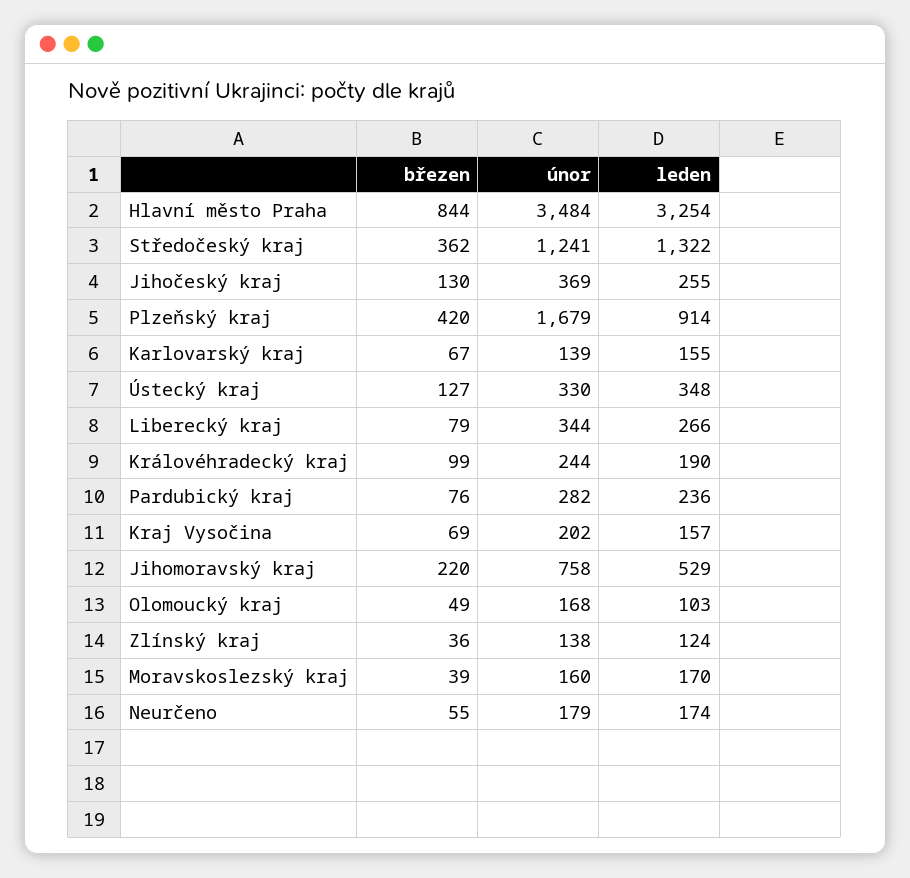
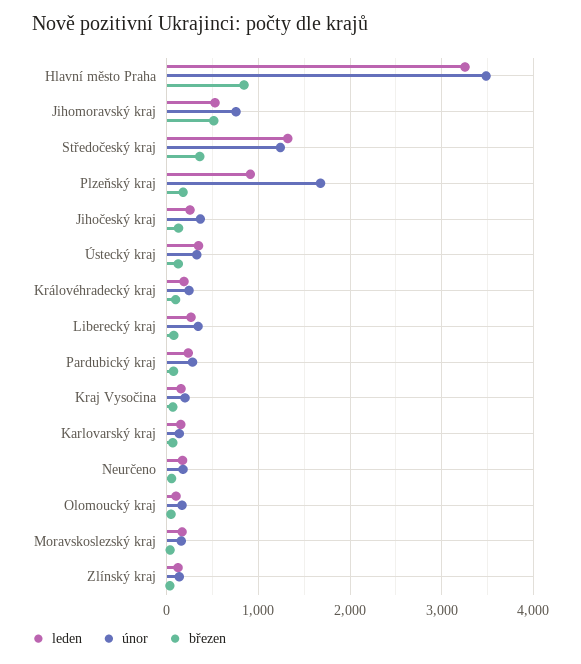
  {
    "březen": {
      "Hlavní město Praha": 844,
      "Středočeský kraj": 362,
      "Jihočeský kraj": 130,
-     "Plzeňský kraj": 420,
+     "Plzeňský kraj": 200,
      "Karlovarský kraj": 67,
      "Ústecký kraj": 127,
      "Liberecký kraj": 79,
      "Královéhradecký kraj": 99,
      "Pardubický kraj": 76,
      "Kraj Vysočina": 69,
-     "Jihomoravský kraj": 220,
+     "Jihomoravský kraj": 500,
      "Olomoucký kraj": 49,
      "Zlínský kraj": 36,
      "Moravskoslezský kraj": 39,
      "Neurčeno": 55
    },
    "únor": {
      "Hlavní město Praha": 3484,
      "Středočeský kraj": 1241,
      "Jihočeský kraj": 369,
      "Plzeňský kraj": 1679,
      "Karlovarský kraj": 139,
      "Ústecký kraj": 330,
      "Liberecký kraj": 344,
      "Královéhradecký kraj": 244,
      "Pardubický kraj": 282,
      "Kraj Vysočina": 202,
      "Jihomoravský kraj": 758,
      "Olomoucký kraj": 168,
      "Zlínský kraj": 138,
      "Moravskoslezský kraj": 160,
      "Neurčeno": 179
    },
    "leden": {
      "Hlavní město Praha": 3254,
      "Středočeský kraj": 1322,
      "Jihočeský kraj": 255,
      "Plzeňský kraj": 914,
      "Karlovarský kraj": 155,
      "Ústecký kraj": 348,
      "Liberecký kraj": 266,
      "Královéhradecký kraj": 190,
      "Pardubický kraj": 236,
      "Kraj Vysočina": 157,
      "Jihomoravský kraj": 529,
      "Olomoucký kraj": 103,
      "Zlínský kraj": 124,
      "Moravskoslezský kraj": 170,
      "Neurčeno": 174
    }
  }

